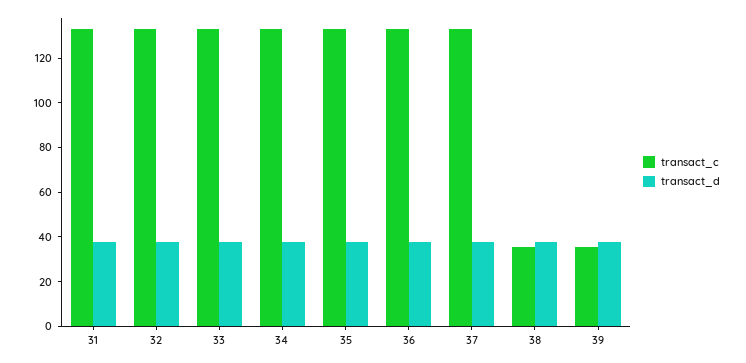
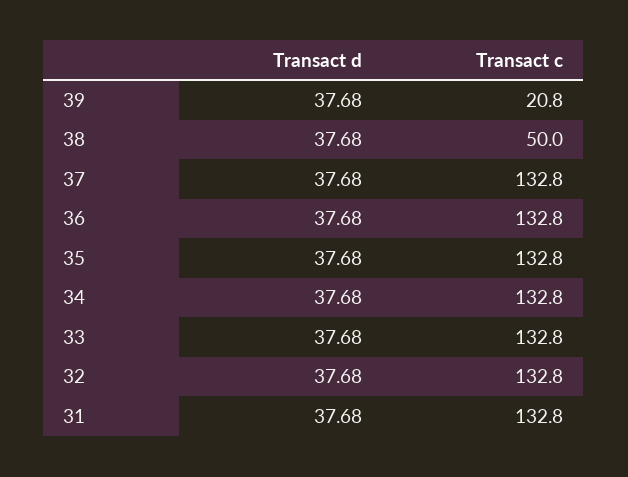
  {
    "transact_c": {
      "31": 132.8,
      "32": 132.8,
      "33": 132.8,
      "34": 132.8,
      "35": 132.8,
      "36": 132.8,
      "37": 132.8,
-     "38": 35,
+     "38": 50,
-     "39": 35
+     "39": 20.8
    },
    "transact_d": {
      "31": 37.68,
      "32": 37.68,
      "33": 37.68,
      "34": 37.68,
      "35": 37.68,
      "36": 37.68,
      "37": 37.68,
      "38": 37.68,
      "39": 37.68
    }
  }

